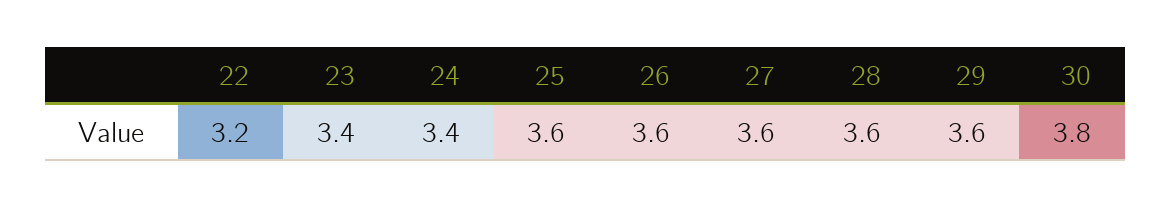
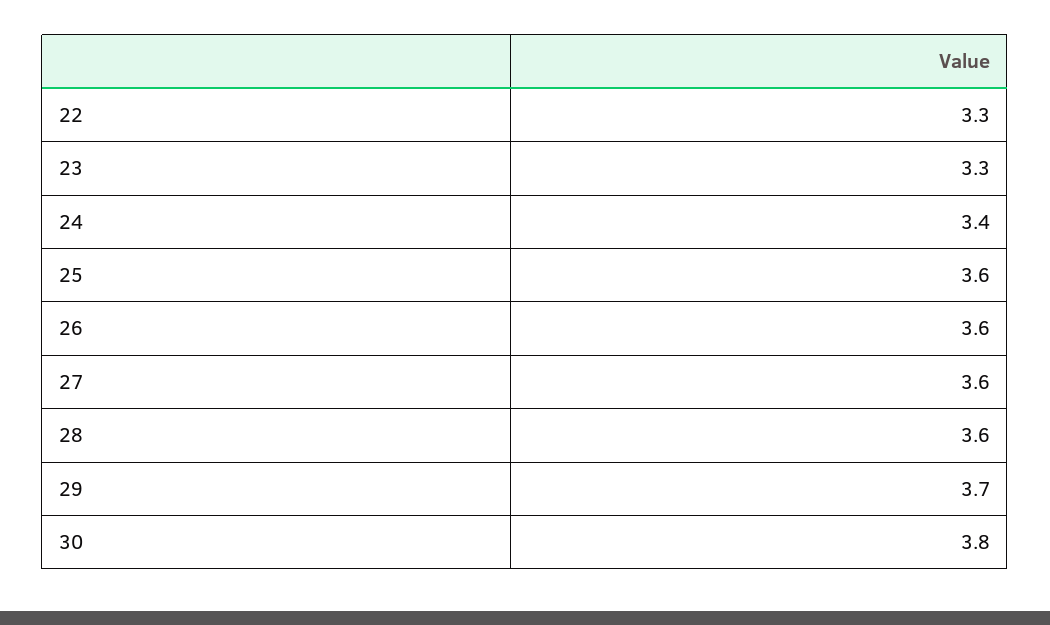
  {
-   "22": 3.2,
+   "22": 3.3,
-   "23": 3.4,
+   "23": 3.3,
    "24": 3.4,
    "25": 3.6,
    "26": 3.6,
    "27": 3.6,
    "28": 3.6,
-   "29": 3.6,
+   "29": 3.7,
    "30": 3.8
  }

